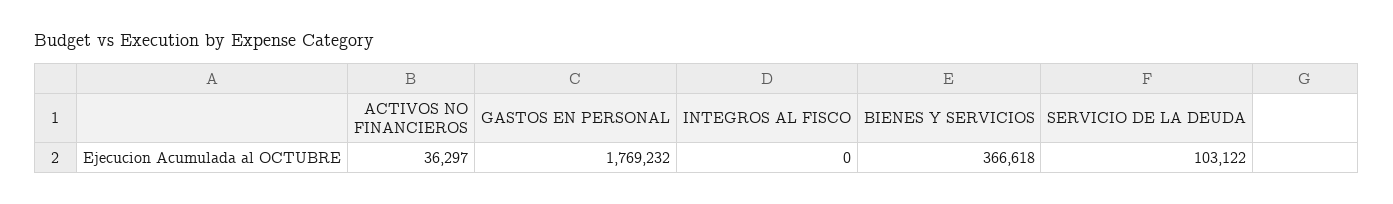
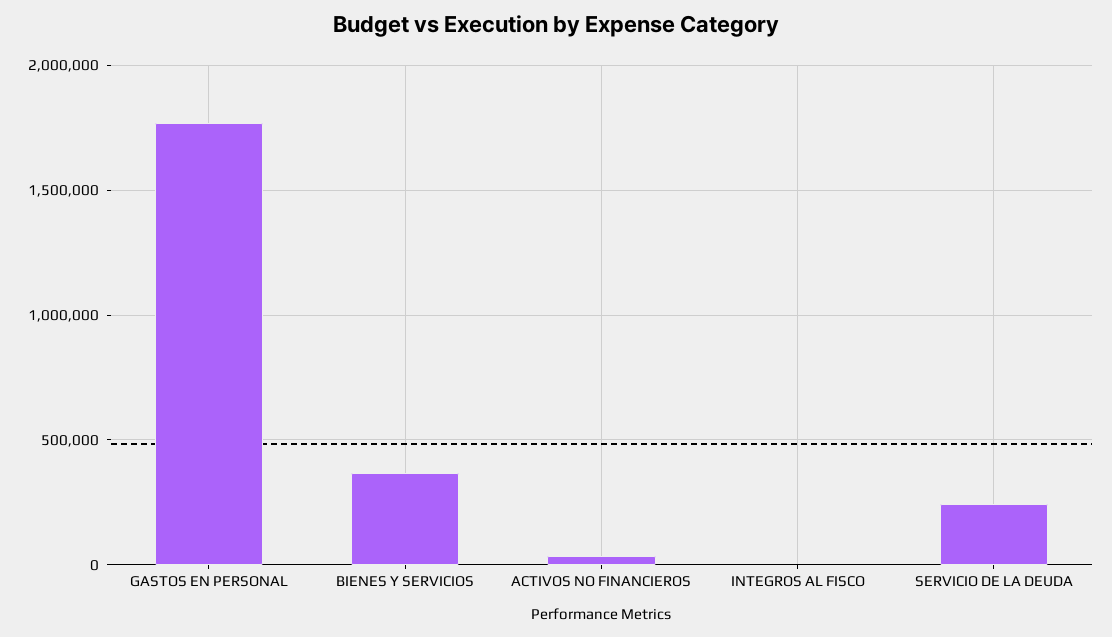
  {
    "ACTIVOS NO FINANCIEROS": 36297,
    "GASTOS EN PERSONAL": 1769232,
    "INTEGROS AL FISCO": 0,
    "BIENES Y SERVICIOS": 366618,
-   "SERVICIO DE LA DEUDA": 103122
+   "SERVICIO DE LA DEUDA": 250000
  }

